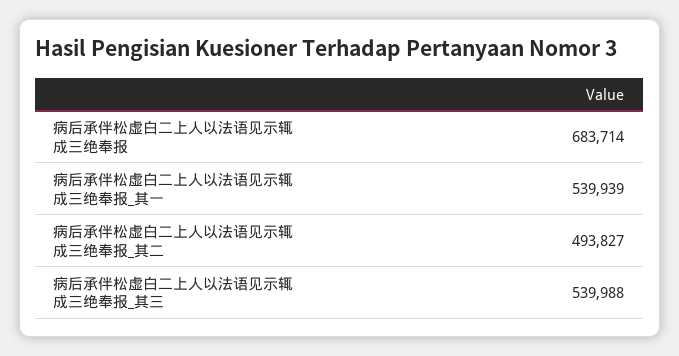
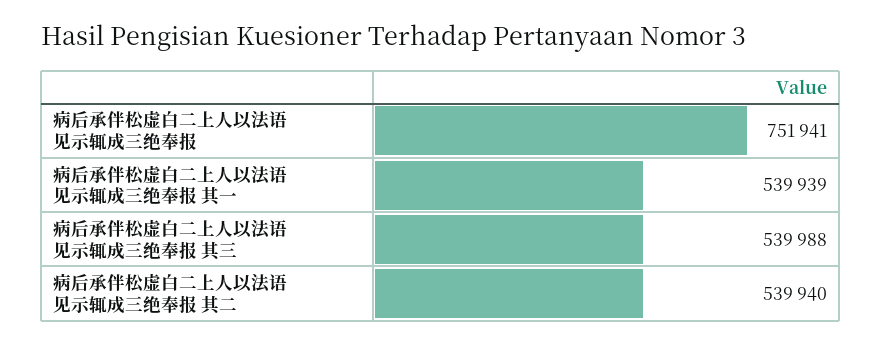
  {
-   "病后承伴松虚白二上人以法语见示辄成三绝奉报": 683714,
+   "病后承伴松虚白二上人以法语见示辄成三绝奉报": 751941,
    "病后承伴松虚白二上人以法语见示辄成三绝奉报_其一": 539939,
-   "病后承伴松虚白二上人以法语见示辄成三绝奉报_其二": 493827,
+   "病后承伴松虚白二上人以法语见示辄成三绝奉报_其二": 539940,
    "病后承伴松虚白二上人以法语见示辄成三绝奉报_其三": 539988
  }

